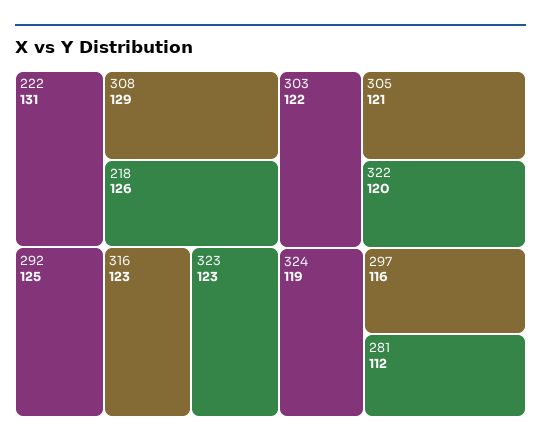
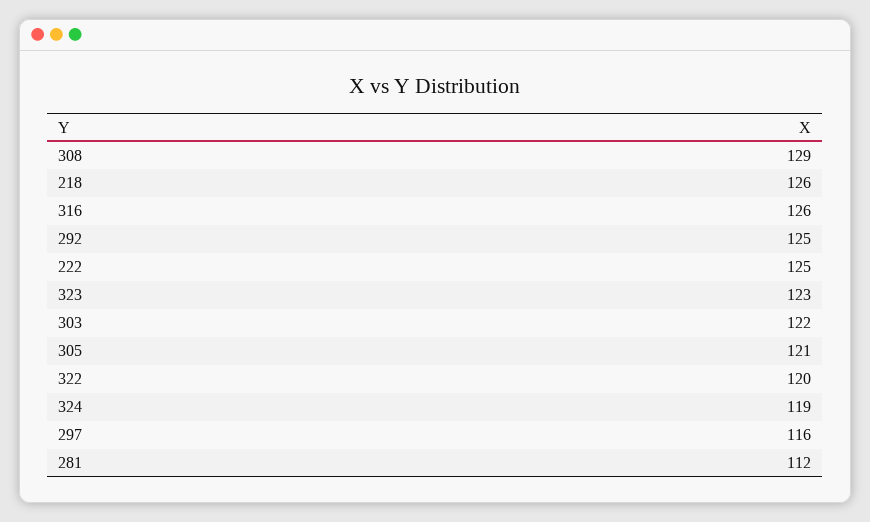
  {
-   "222": 131,
+   "222": 125,
    "308": 129,
    "218": 126,
    "292": 125,
-   "316": 123,
+   "316": 126,
    "323": 123,
    "303": 122,
    "305": 121,
    "322": 120,
    "324": 119,
    "297": 116,
    "281": 112
  }

